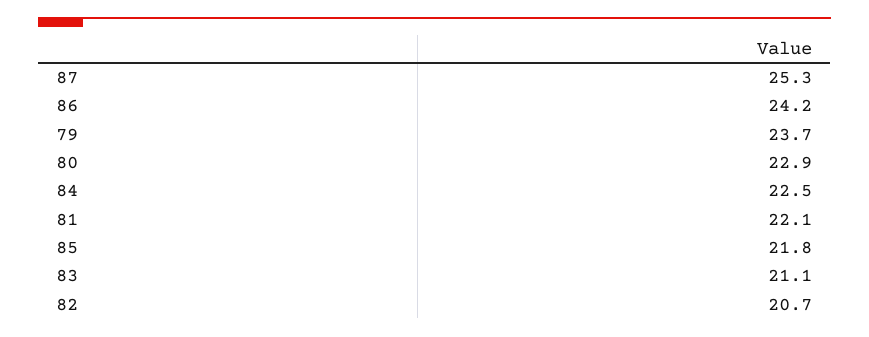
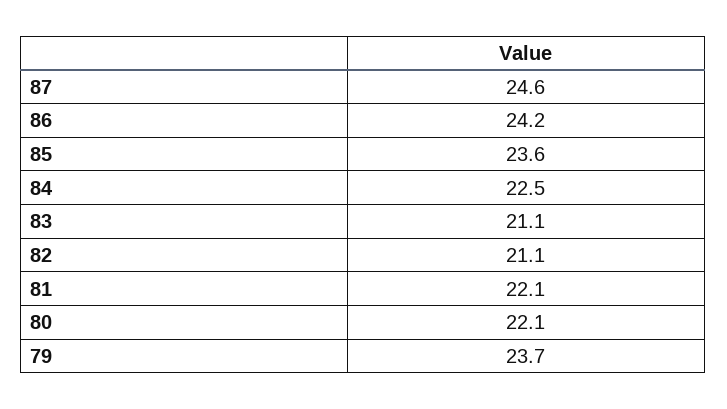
  {
-   "87": 25.3,
+   "87": 24.6,
    "86": 24.2,
    "79": 23.7,
-   "80": 22.9,
+   "80": 22.1,
    "84": 22.5,
    "81": 22.1,
-   "85": 21.8,
+   "85": 23.6,
    "83": 21.1,
-   "82": 20.7
+   "82": 21.1
  }

